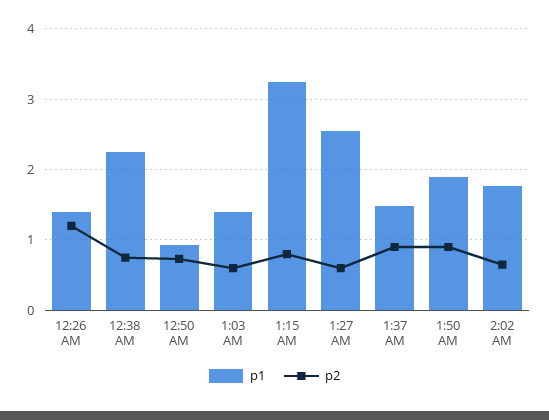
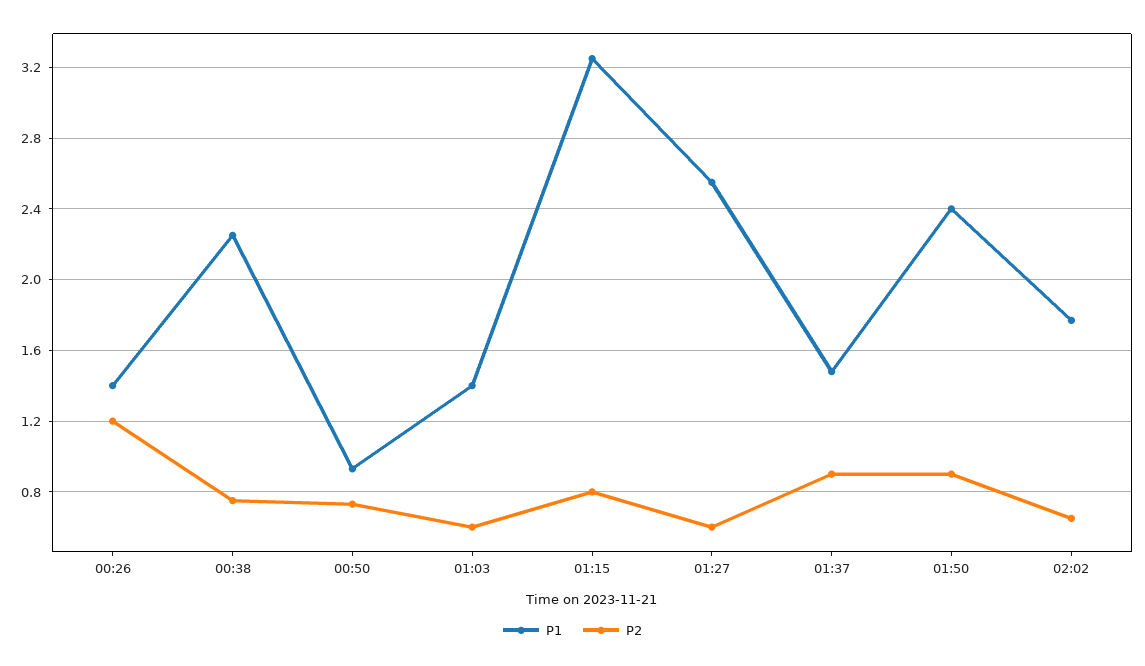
  {
    "p1": {
      "12:26 AM": 1.4,
      "12:38 AM": 2.25,
      "12:50 AM": 0.95,
      "1:03 AM": 1.4,
      "1:15 AM": 3.25,
      "1:27 AM": 2.55,
      "1:37 AM": 1.5,
-     "1:50 AM": 1.9,
+     "1:50 AM": 2.4,
      "2:02 AM": 1.75
    },
    "p2": {
      "12:26 AM": 1.2,
      "12:38 AM": 0.75,
      "12:50 AM": 0.75,
      "1:03 AM": 0.6,
      "1:15 AM": 0.8,
      "1:27 AM": 0.6,
      "1:37 AM": 0.9,
      "1:50 AM": 0.9,
      "2:02 AM": 0.65
    }
  }

